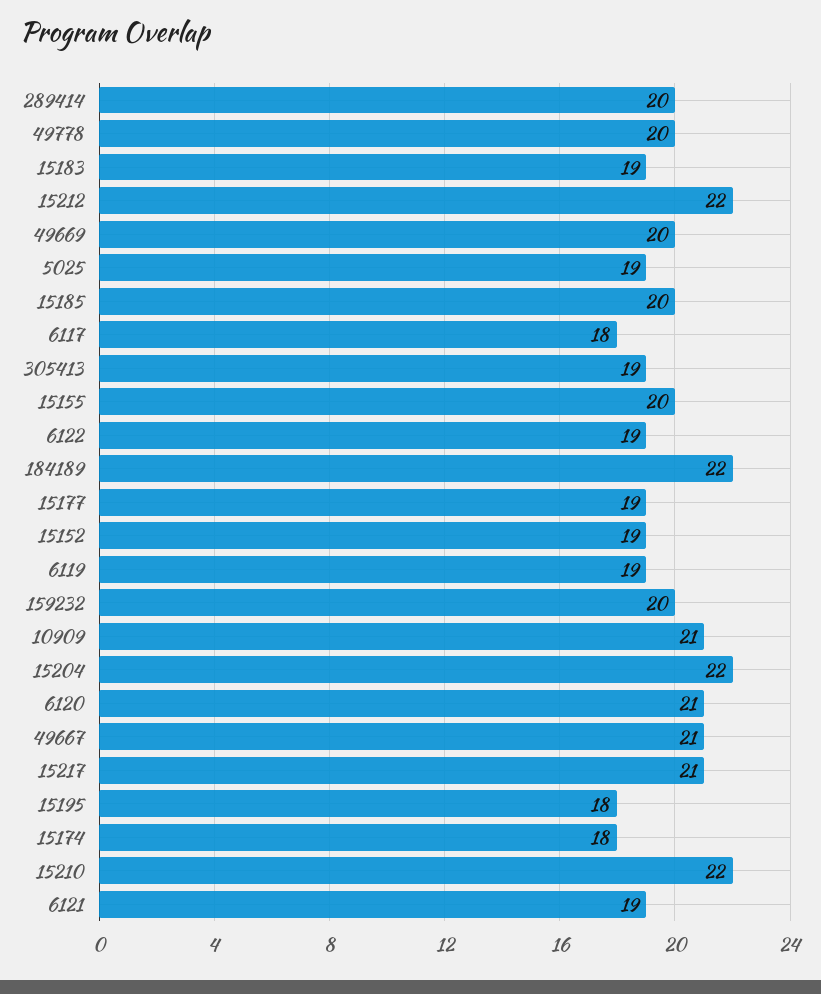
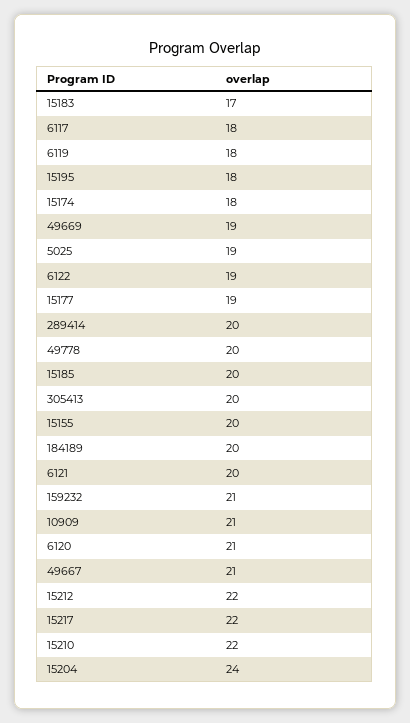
  {
    "289414": 20,
    "49778": 20,
-   "15183": 19,
+   "15183": 17,
    "15212": 22,
-   "49669": 20,
+   "49669": 19,
    "5025": 19,
    "15185": 20,
    "6117": 18,
-   "305413": 19,
+   "305413": 20,
    "15155": 20,
    "6122": 19,
-   "184189": 22,
+   "184189": 20,
    "15177": 19,
-   "15152": 19,
-   "6119": 19,
+   "6119": 18,
-   "159232": 20,
+   "159232": 21,
    "10909": 21,
-   "15204": 22,
+   "15204": 24,
    "6120": 21,
    "49667": 21,
-   "15217": 21,
+   "15217": 22,
    "15195": 18,
    "15174": 18,
    "15210": 22,
-   "6121": 19
+   "6121": 20
  }

